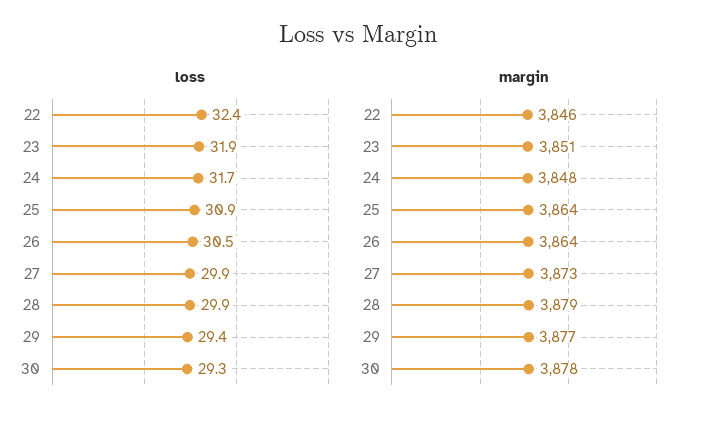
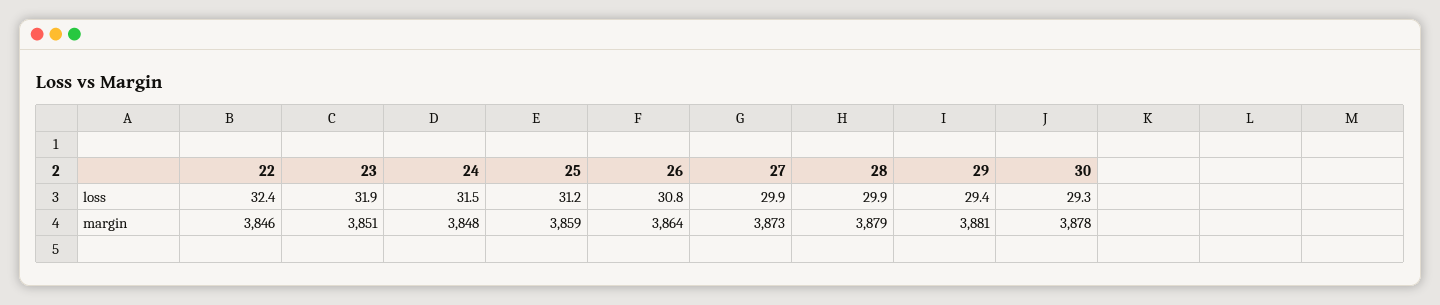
  {
    "loss": {
      "22": 32.4,
      "23": 31.9,
-     "24": 31.7,
+     "24": 31.5,
-     "25": 30.9,
+     "25": 31.2,
-     "26": 30.5,
+     "26": 30.8,
      "27": 29.9,
      "28": 29.9,
      "29": 29.4,
      "30": 29.3
    },
    "margin": {
      "22": 3846,
      "23": 3851,
      "24": 3848,
-     "25": 3864,
+     "25": 3859,
      "26": 3864,
      "27": 3873,
      "28": 3879,
-     "29": 3877,
+     "29": 3881,
      "30": 3878
    }
  }

